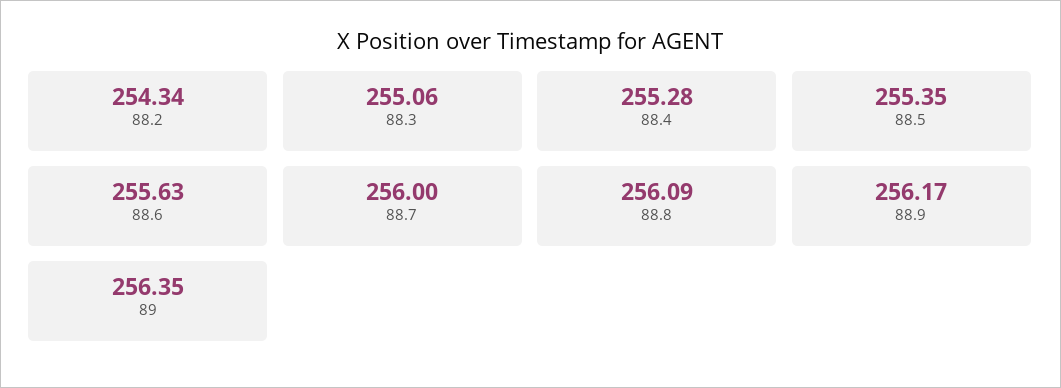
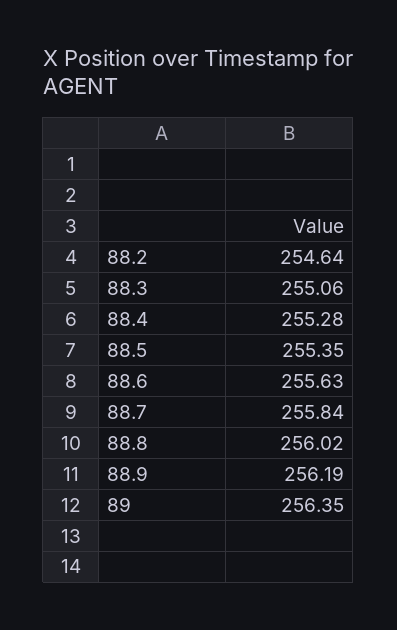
  {
-   "88.2": 254.34,
+   "88.2": 254.64,
    "88.3": 255.06,
    "88.4": 255.28,
    "88.5": 255.35,
    "88.6": 255.63,
-   "88.7": 256,
+   "88.7": 255.84,
-   "88.8": 256.09,
+   "88.8": 256.02,
-   "88.9": 256.17,
+   "88.9": 256.19,
    "89": 256.35
  }

